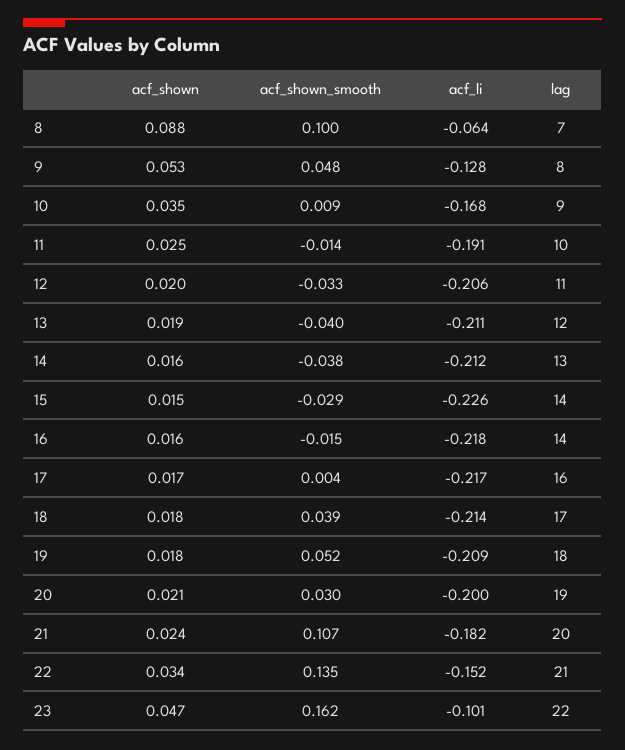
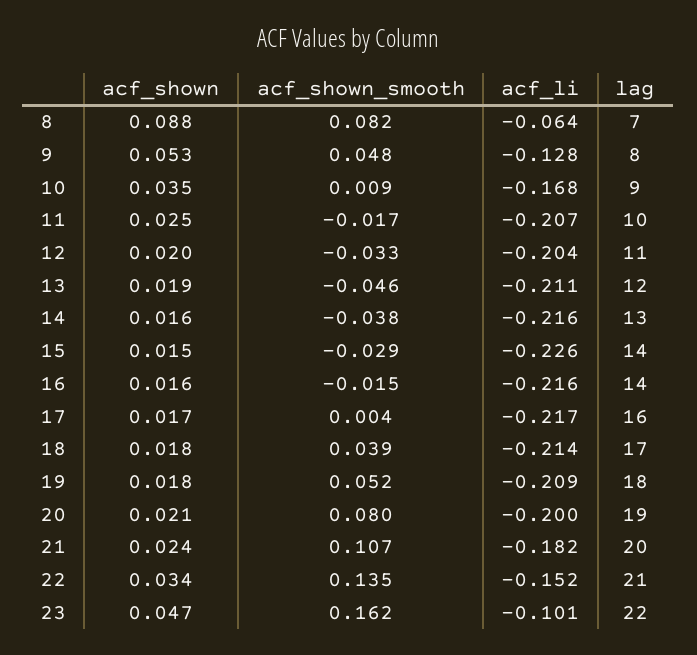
  {
    "acf_shown": {
      "8": 0.088,
      "9": 0.053,
      "10": 0.035,
      "11": 0.025,
      "12": 0.02,
      "13": 0.019,
      "14": 0.016,
      "15": 0.015,
      "16": 0.016,
      "17": 0.017,
      "18": 0.018,
      "19": 0.018,
      "20": 0.021,
      "21": 0.024,
      "22": 0.034,
      "23": 0.047
    },
    "acf_shown_smooth": {
-     "8": 0.1,
+     "8": 0.082,
      "9": 0.048,
      "10": 0.009,
-     "11": -0.014,
+     "11": -0.017,
      "12": -0.033,
-     "13": -0.04,
+     "13": -0.046,
      "14": -0.038,
      "15": -0.029,
      "16": -0.015,
      "17": 0.004,
      "18": 0.039,
      "19": 0.052,
-     "20": 0.03,
+     "20": 0.08,
      "21": 0.107,
      "22": 0.135,
      "23": 0.162
    },
    "acf_li": {
      "8": -0.064,
      "9": -0.128,
      "10": -0.168,
-     "11": -0.191,
+     "11": -0.207,
-     "12": -0.206,
+     "12": -0.204,
      "13": -0.211,
-     "14": -0.212,
+     "14": -0.216,
      "15": -0.226,
-     "16": -0.218,
+     "16": -0.216,
      "17": -0.217,
      "18": -0.214,
      "19": -0.209,
      "20": -0.2,
      "21": -0.182,
      "22": -0.152,
      "23": -0.101
    },
    "lag": {
      "8": 7,
      "9": 8,
      "10": 9,
      "11": 10,
      "12": 11,
      "13": 12,
      "14": 13,
      "15": 14,
      "16": 14,
      "17": 16,
      "18": 17,
      "19": 18,
      "20": 19,
      "21": 20,
      "22": 21,
      "23": 22
    }
  }

